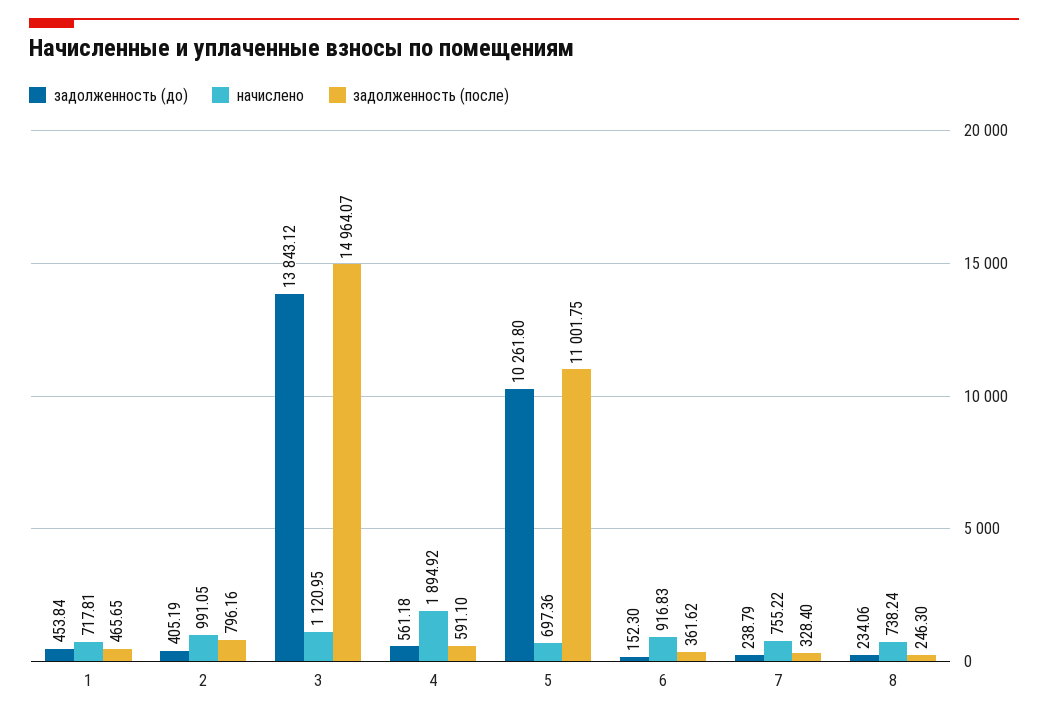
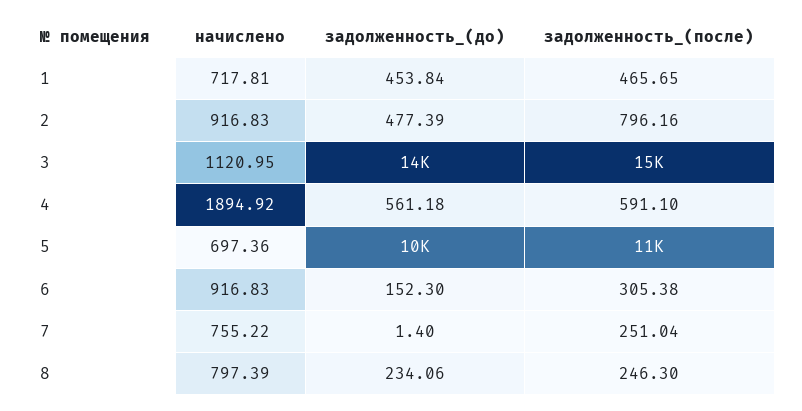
  {
    "задолженность (до)": {
      "1": 453.84,
-     "2": 405.19,
+     "2": 477.39,
      "3": 13843.12,
      "4": 561.18,
      "5": 10261.8,
      "6": 152.3,
-     "7": 238.79,
+     "7": 1.4,
      "8": 234.06
    },
    "начислено": {
      "1": 717.81,
-     "2": 991.05,
+     "2": 916.83,
      "3": 1120.95,
      "4": 1894.92,
      "5": 697.36,
      "6": 916.83,
      "7": 755.22,
-     "8": 738.24
+     "8": 797.39
    },
    "задолженность (после)": {
      "1": 465.65,
      "2": 796.16,
      "3": 14964.07,
      "4": 591.1,
      "5": 11001.75,
-     "6": 361.62,
+     "6": 305.38,
-     "7": 328.4,
+     "7": 251.04,
      "8": 246.3
    }
  }

